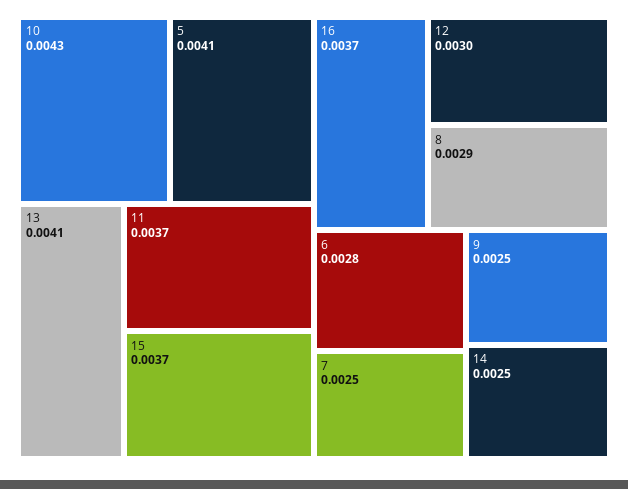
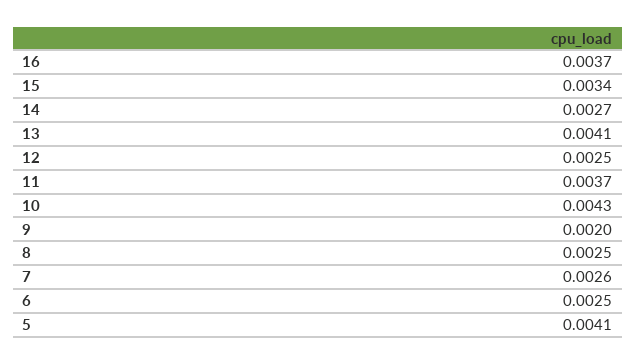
  {
    "10": 0.0043,
    "5": 0.0041,
    "13": 0.0041,
    "11": 0.0037,
-   "15": 0.0037,
+   "15": 0.0034,
    "16": 0.0037,
-   "12": 0.003,
+   "12": 0.0025,
-   "8": 0.0029,
+   "8": 0.0025,
-   "6": 0.0028,
+   "6": 0.0025,
-   "7": 0.0025,
+   "7": 0.0026,
-   "9": 0.0025,
+   "9": 0.002,
-   "14": 0.0025
+   "14": 0.0027
  }

